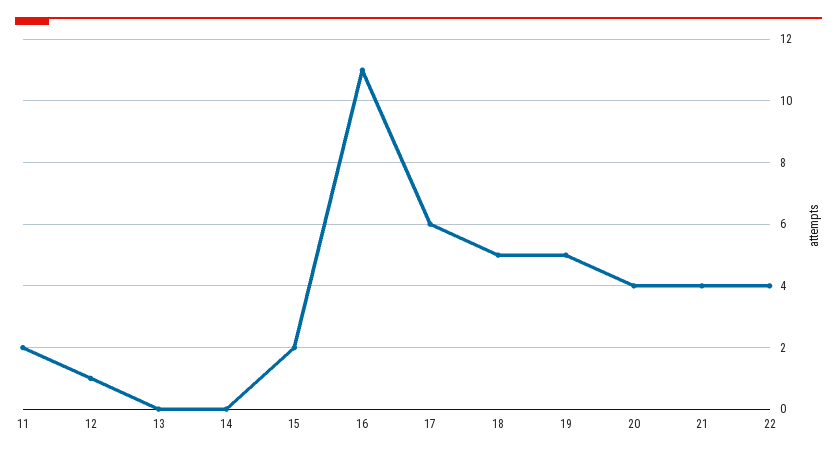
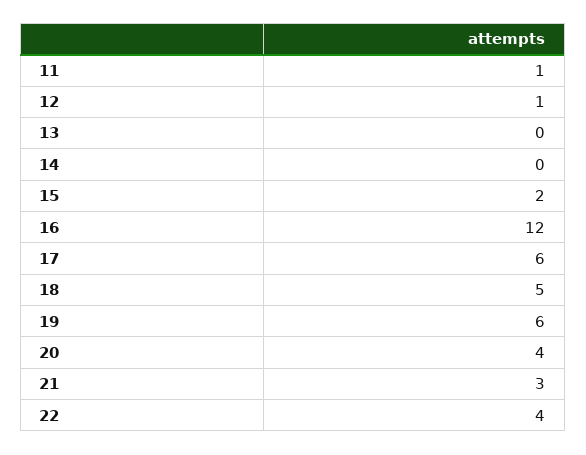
  {
-   "11": 2,
+   "11": 1,
    "12": 1,
    "13": 0,
    "14": 0,
    "15": 2,
-   "16": 11,
+   "16": 12,
    "17": 6,
    "18": 5,
-   "19": 5,
+   "19": 6,
    "20": 4,
-   "21": 4,
+   "21": 3,
    "22": 4
  }

